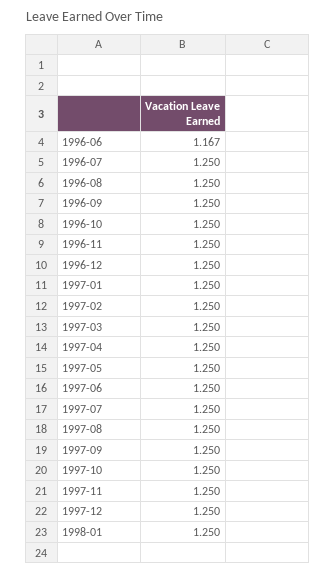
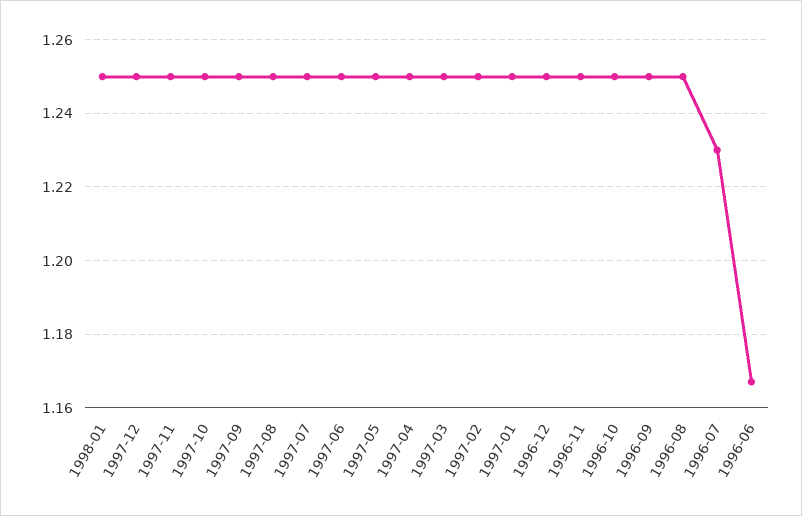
  {
    "1996-06": 1.167,
-   "1996-07": 1.25,
+   "1996-07": 1.23,
    "1996-08": 1.25,
    "1996-09": 1.25,
    "1996-10": 1.25,
    "1996-11": 1.25,
    "1996-12": 1.25,
    "1997-01": 1.25,
    "1997-02": 1.25,
    "1997-03": 1.25,
    "1997-04": 1.25,
    "1997-05": 1.25,
    "1997-06": 1.25,
    "1997-07": 1.25,
    "1997-08": 1.25,
    "1997-09": 1.25,
    "1997-10": 1.25,
    "1997-11": 1.25,
    "1997-12": 1.25,
    "1998-01": 1.25
  }

